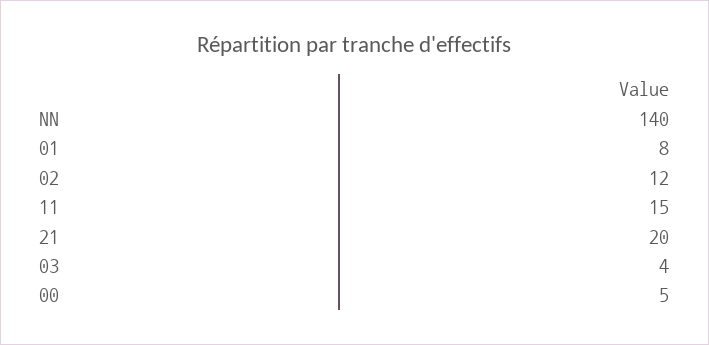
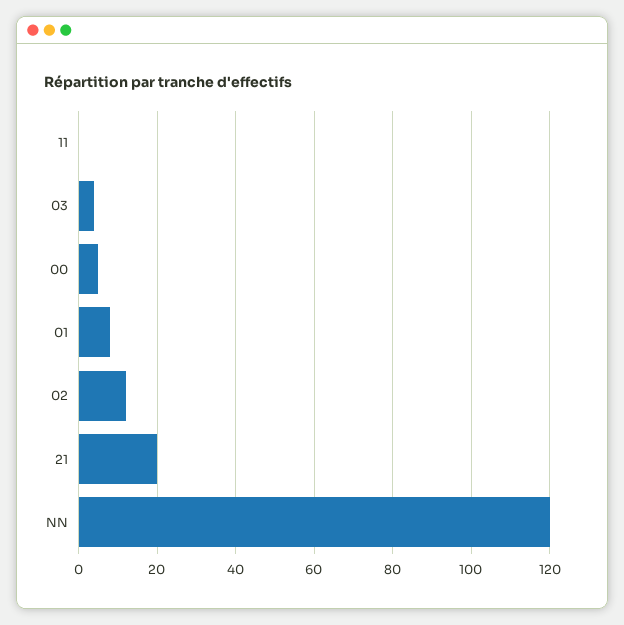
  {
-   "NN": 140,
+   "NN": 120,
    "01": 8,
    "02": 12,
-   "11": 15,
+   "11": 0,
    "21": 20,
    "03": 4,
    "00": 5
  }

